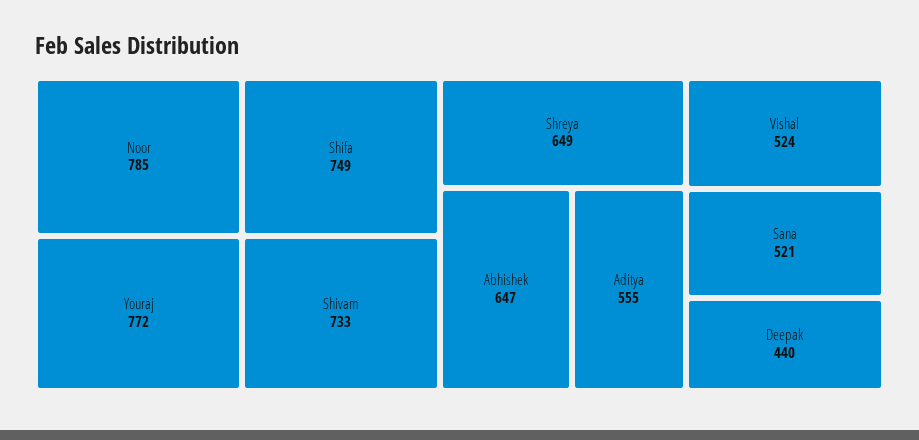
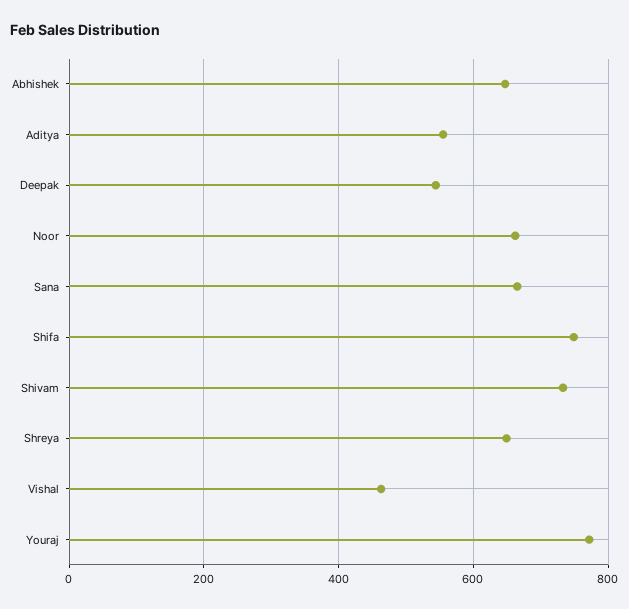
  {
-   "Noor": 785,
+   "Noor": 660,
    "Youraj": 772,
    "Shifa": 749,
    "Shivam": 733,
    "Shreya": 649,
    "Abhishek": 647,
    "Aditya": 555,
-   "Vishal": 524,
+   "Vishal": 460,
-   "Sana": 521,
+   "Sana": 660,
-   "Deepak": 440
+   "Deepak": 540
  }

